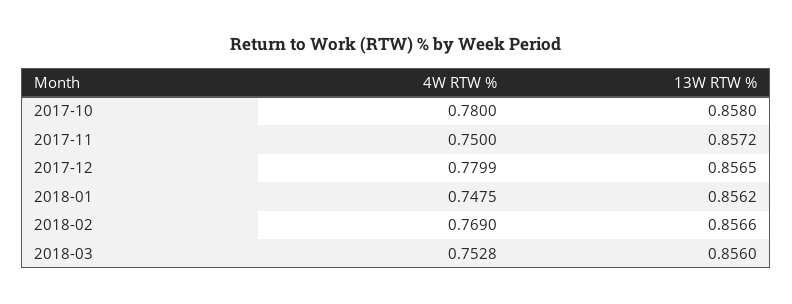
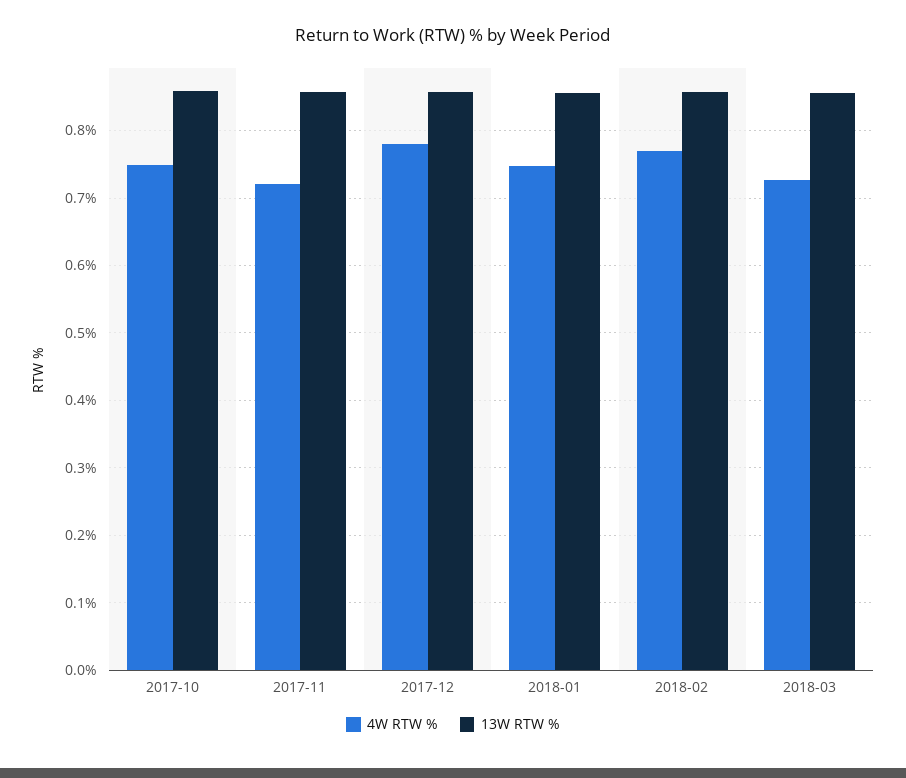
  {
    "4W RTW %": {
-     "2017-10": 0.78,
+     "2017-10": 0.75,
-     "2017-11": 0.75,
+     "2017-11": 0.72,
      "2017-12": 0.7799,
      "2018-01": 0.7475,
      "2018-02": 0.769,
-     "2018-03": 0.7528
+     "2018-03": 0.73
    },
    "13W RTW %": {
      "2017-10": 0.858,
      "2017-11": 0.8572,
      "2017-12": 0.8565,
      "2018-01": 0.8562,
      "2018-02": 0.8566,
      "2018-03": 0.856
    }
  }

